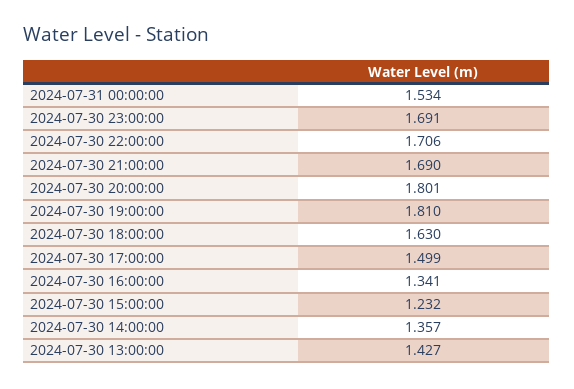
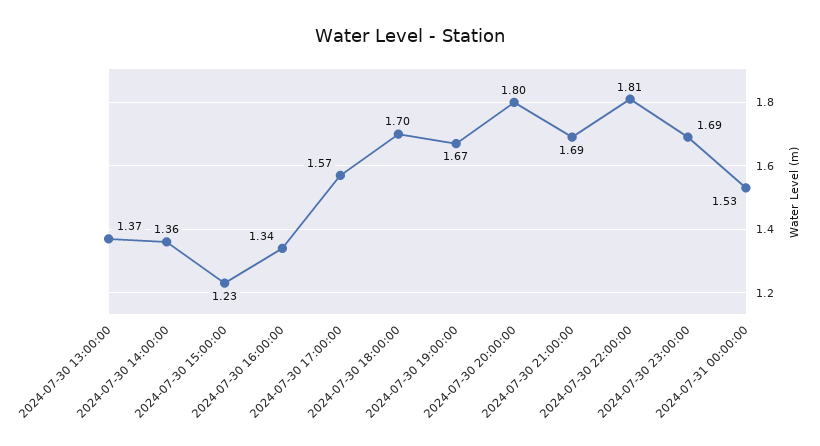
  {
    "2024-07-31 00:00:00": 1.534,
    "2024-07-30 23:00:00": 1.691,
-   "2024-07-30 22:00:00": 1.706,
+   "2024-07-30 22:00:00": 1.81,
    "2024-07-30 21:00:00": 1.69,
    "2024-07-30 20:00:00": 1.801,
-   "2024-07-30 19:00:00": 1.81,
+   "2024-07-30 19:00:00": 1.67,
-   "2024-07-30 18:00:00": 1.63,
+   "2024-07-30 18:00:00": 1.7,
-   "2024-07-30 17:00:00": 1.499,
+   "2024-07-30 17:00:00": 1.57,
    "2024-07-30 16:00:00": 1.341,
    "2024-07-30 15:00:00": 1.232,
    "2024-07-30 14:00:00": 1.357,
-   "2024-07-30 13:00:00": 1.427
+   "2024-07-30 13:00:00": 1.37
  }

